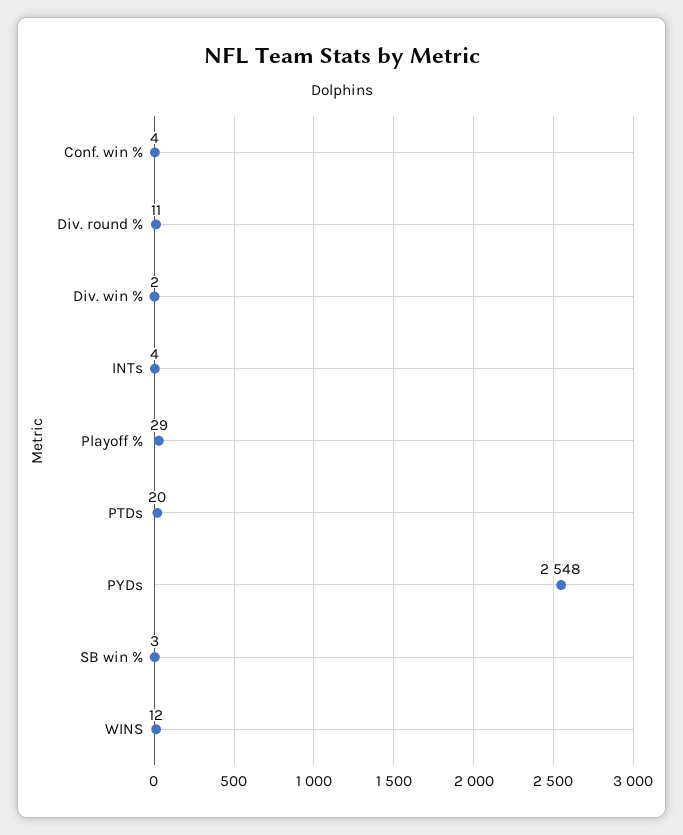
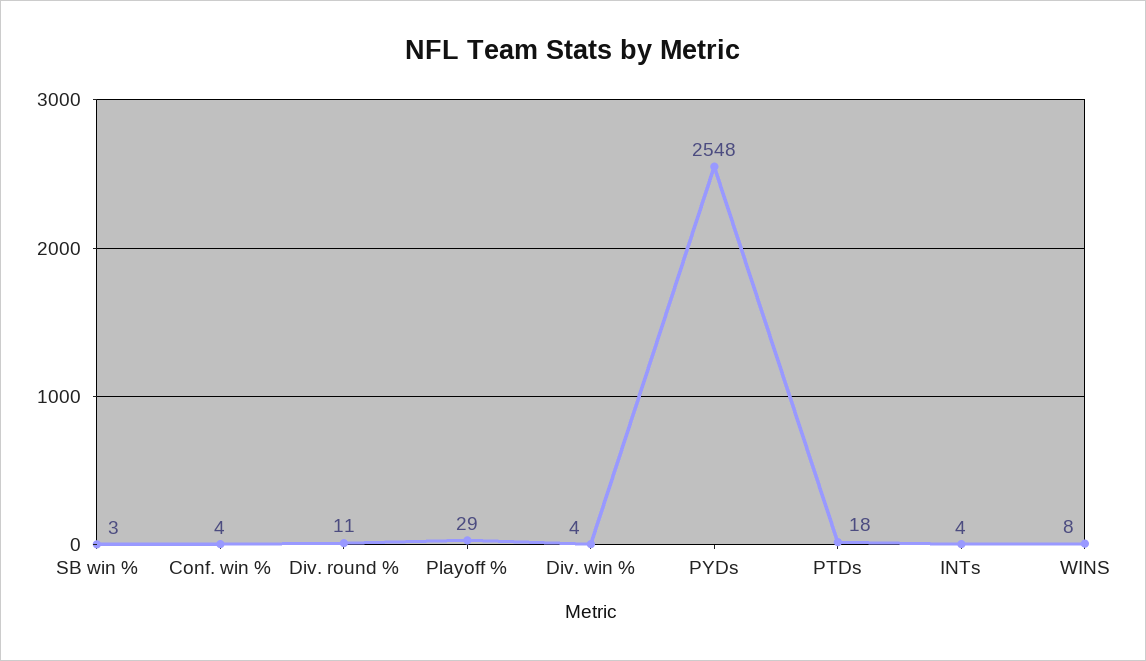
  {
    "Conf. win %": 4,
    "Div. round %": 11,
-   "Div. win %": 2,
+   "Div. win %": 4,
    "INTs": 4,
    "Playoff %": 29,
-   "PTDs": 20,
+   "PTDs": 18,
    "PYDs": 2548,
    "SB win %": 3,
-   "WINS": 12
+   "WINS": 8
  }

